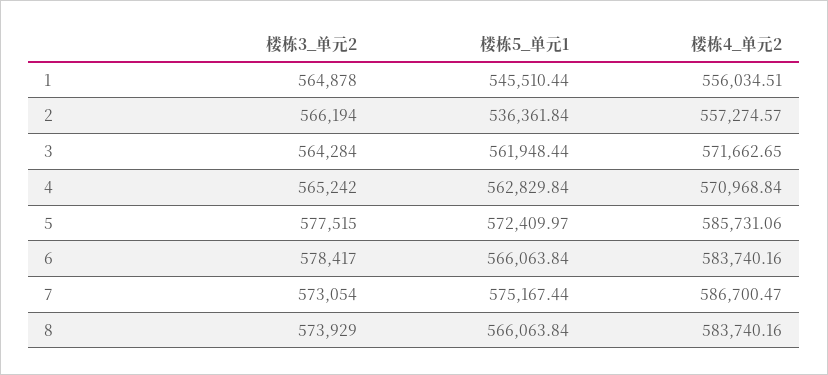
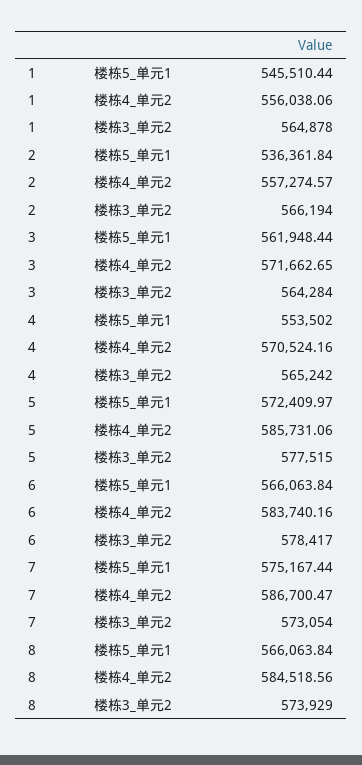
  {
    "楼栋3_单元2": {
      "1": 564878,
      "2": 566194,
      "3": 564284,
      "4": 565242,
      "5": 577515,
      "6": 578417,
      "7": 573054,
      "8": 573929
    },
    "楼栋5_单元1": {
      "1": 545510.44,
      "2": 536361.84,
      "3": 561948.44,
-     "4": 562829.84,
+     "4": 553502,
      "5": 572409.97,
      "6": 566063.84,
      "7": 575167.44,
      "8": 566063.84
    },
    "楼栋4_单元2": {
-     "1": 556034.51,
+     "1": 556038.06,
      "2": 557274.57,
      "3": 571662.65,
-     "4": 570968.84,
+     "4": 570524.16,
      "5": 585731.06,
      "6": 583740.16,
      "7": 586700.47,
-     "8": 583740.16
+     "8": 584518.56
    }
  }

